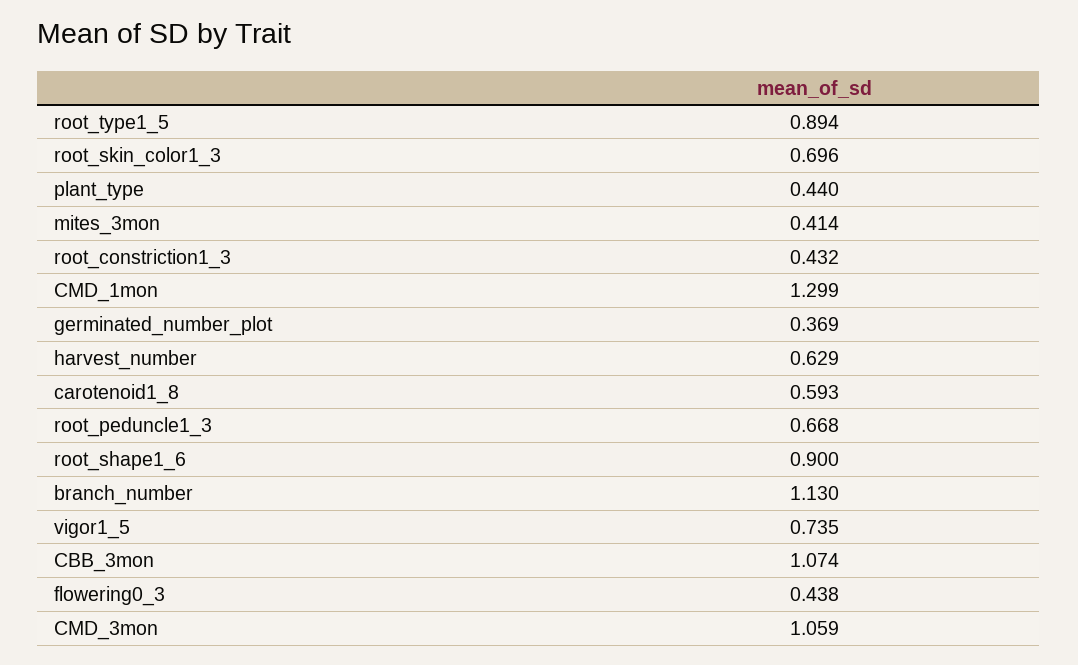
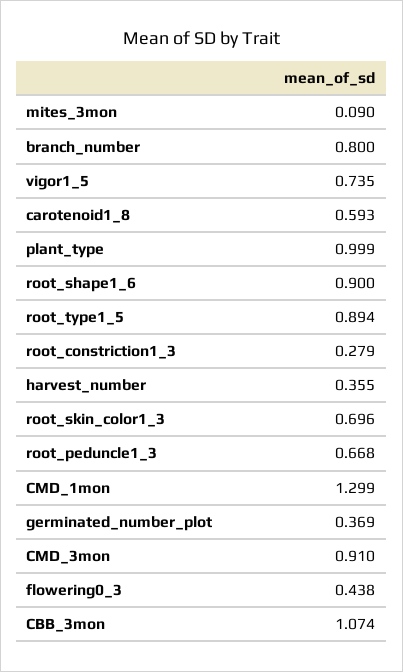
  {
    "root_type1_5": 0.894,
    "root_skin_color1_3": 0.696,
-   "plant_type": 0.44,
+   "plant_type": 0.999,
-   "mites_3mon": 0.414,
+   "mites_3mon": 0.09,
-   "root_constriction1_3": 0.432,
+   "root_constriction1_3": 0.279,
    "CMD_1mon": 1.299,
    "germinated_number_plot": 0.369,
-   "harvest_number": 0.629,
+   "harvest_number": 0.355,
    "carotenoid1_8": 0.593,
    "root_peduncle1_3": 0.668,
    "root_shape1_6": 0.9,
-   "branch_number": 1.13,
+   "branch_number": 0.8,
    "vigor1_5": 0.735,
    "CBB_3mon": 1.074,
    "flowering0_3": 0.438,
-   "CMD_3mon": 1.059
+   "CMD_3mon": 0.91
  }

